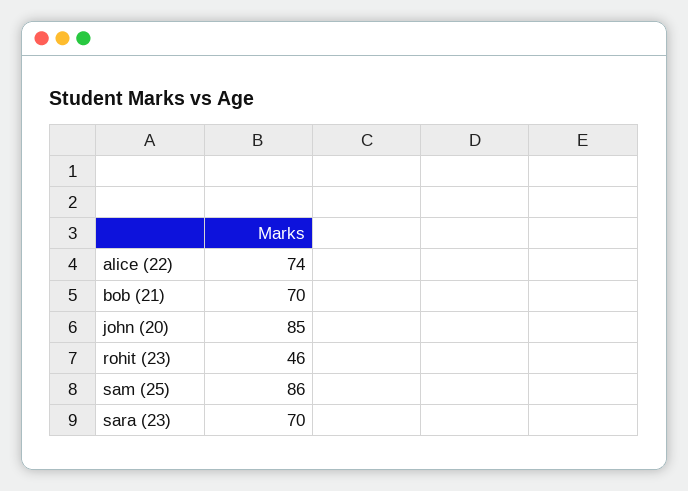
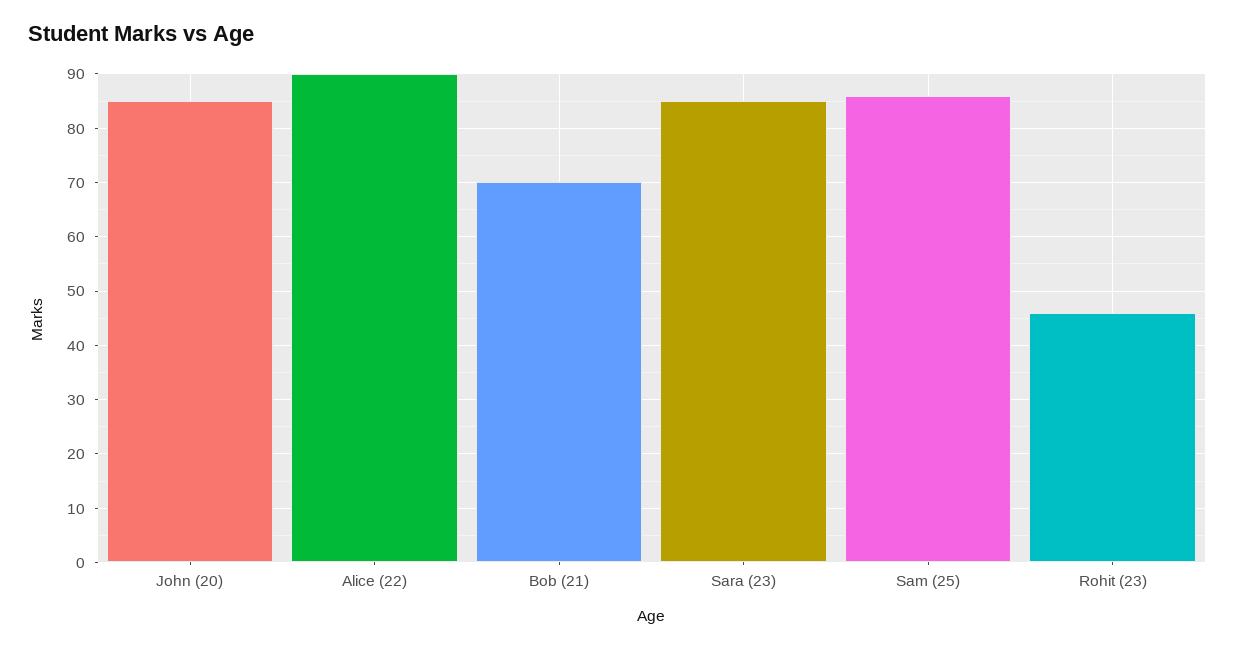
  {
-   "alice (22)": 74,
+   "alice (22)": 90,
    "bob (21)": 70,
    "john (20)": 85,
    "rohit (23)": 46,
    "sam (25)": 86,
-   "sara (23)": 70
+   "sara (23)": 85
  }

